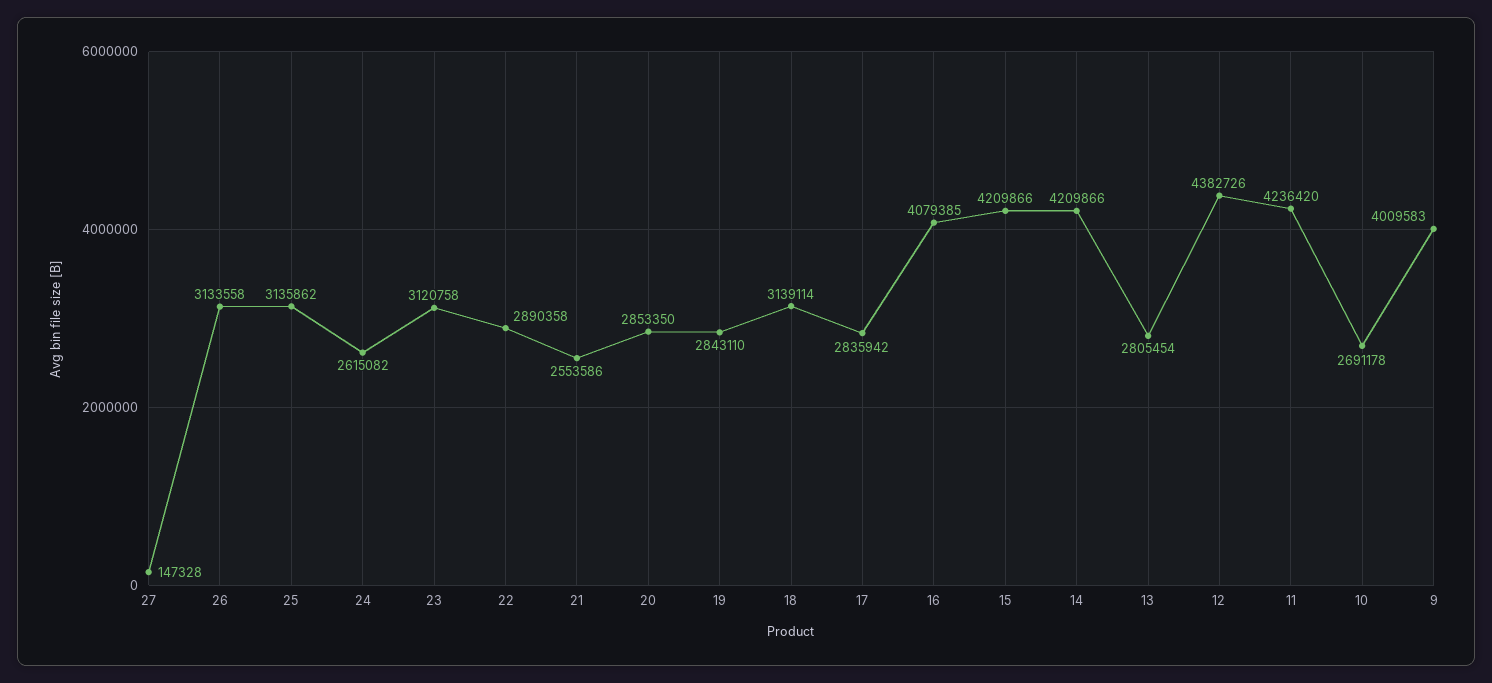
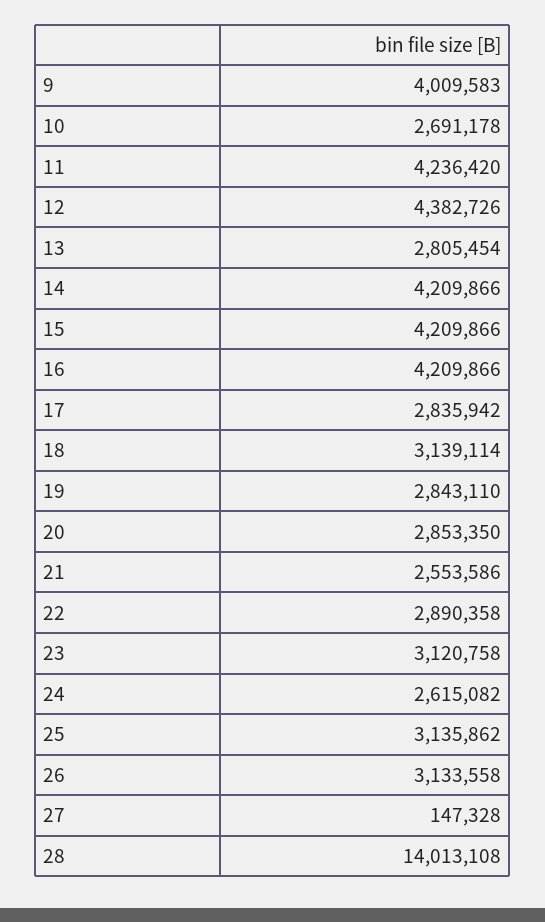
  {
    "27": 147328,
    "26": 3133558,
    "25": 3135862,
    "24": 2615082,
    "23": 3120758,
    "22": 2890358,
    "21": 2553586,
    "20": 2853350,
    "19": 2843110,
    "18": 3139114,
    "17": 2835942,
-   "16": 4079385,
+   "16": 4209866,
    "15": 4209866,
    "14": 4209866,
    "13": 2805454,
    "12": 4382726,
    "11": 4236420,
    "10": 2691178,
-   "9": 4009583
+   "9": 4009583,
+   "28": 14013108
  }

